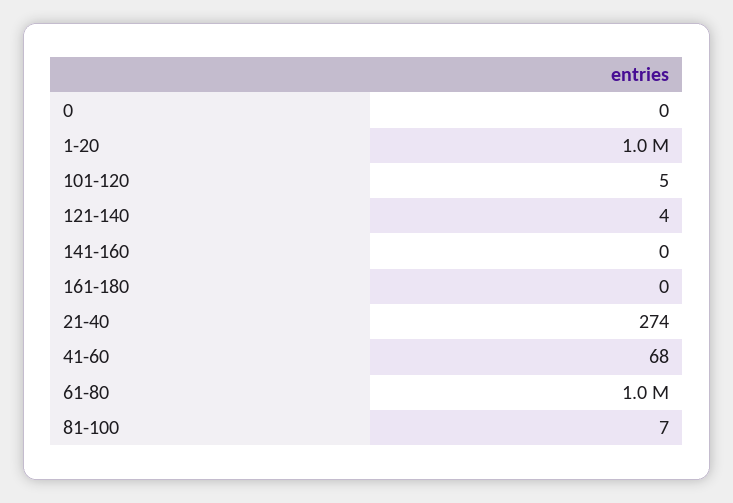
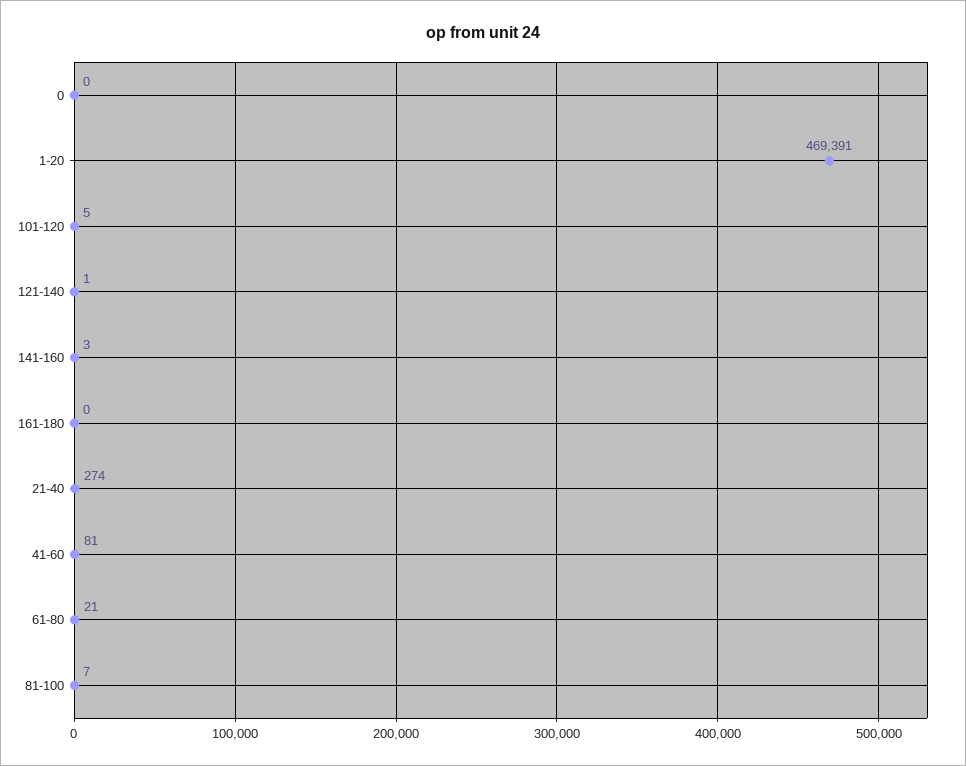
  {
    "0": 0,
-   "1-20": 1000000,
+   "1-20": 469391,
    "101-120": 5,
-   "121-140": 4,
+   "121-140": 1,
-   "141-160": 0,
+   "141-160": 3,
    "161-180": 0,
    "21-40": 274,
-   "41-60": 68,
+   "41-60": 81,
-   "61-80": 1000000,
+   "61-80": 21,
    "81-100": 7
  }

